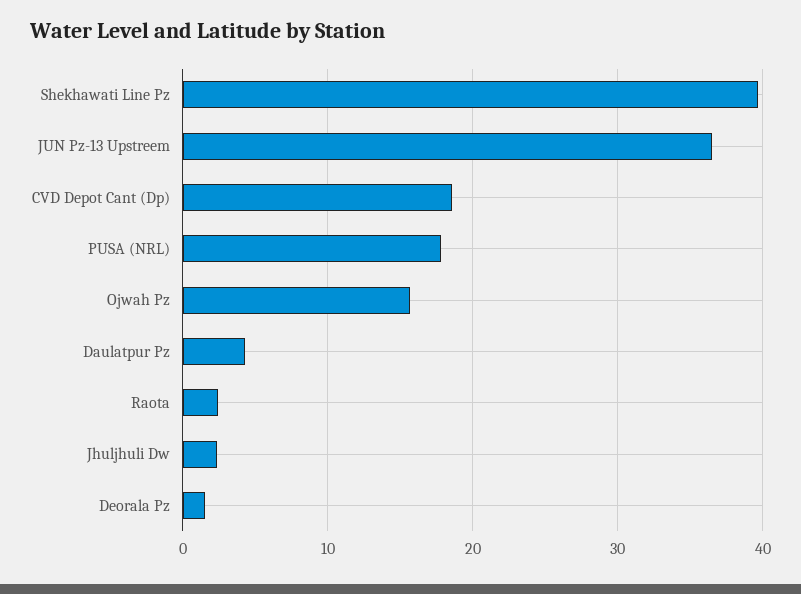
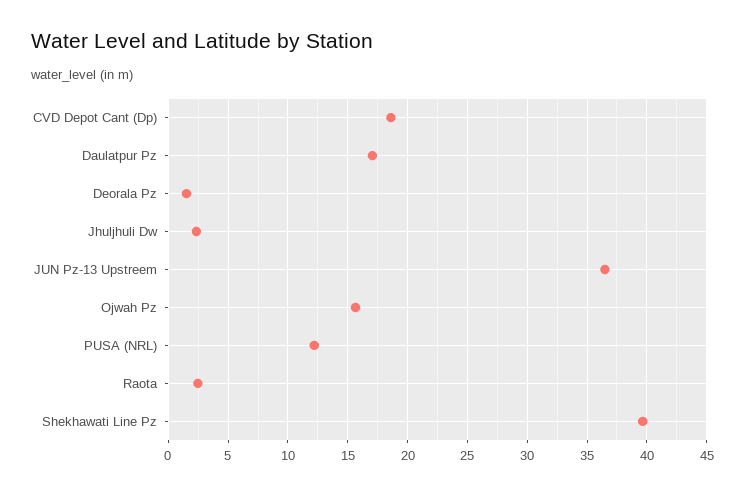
  {
    "Shekhawati Line Pz": 40,
    "JUN Pz-13 Upstreem": 36,
    "CVD Depot Cant (Dp)": 19,
-   "PUSA (NRL)": 18,
+   "PUSA (NRL)": 12,
    "Ojwah Pz": 16,
-   "Daulatpur Pz": 4,
+   "Daulatpur Pz": 17,
    "Raota": 2,
    "Jhuljhuli Dw": 2,
    "Deorala Pz": 2
  }

